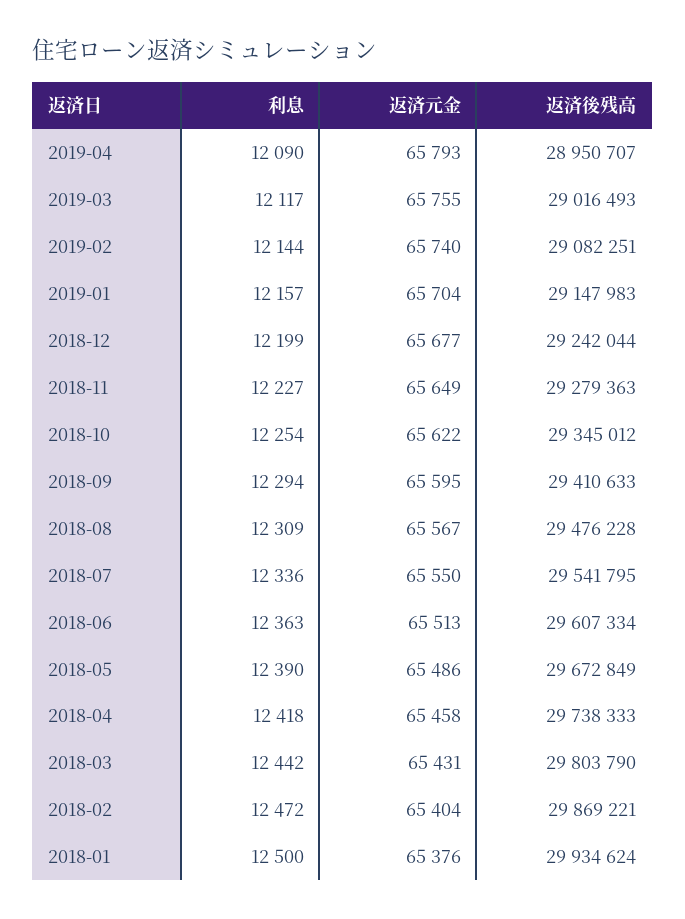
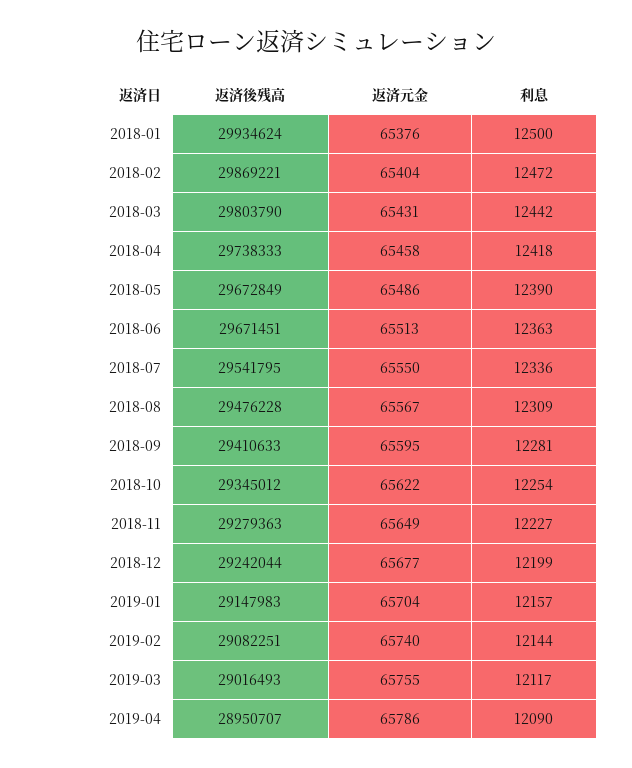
  {
    "利息": {
      "2019-04": 12090,
      "2019-03": 12117,
      "2019-02": 12144,
      "2019-01": 12157,
      "2018-12": 12199,
      "2018-11": 12227,
      "2018-10": 12254,
-     "2018-09": 12294,
+     "2018-09": 12281,
      "2018-08": 12309,
      "2018-07": 12336,
      "2018-06": 12363,
      "2018-05": 12390,
      "2018-04": 12418,
      "2018-03": 12442,
      "2018-02": 12472,
      "2018-01": 12500
    },
    "返済元金": {
-     "2019-04": 65793,
+     "2019-04": 65786,
      "2019-03": 65755,
      "2019-02": 65740,
      "2019-01": 65704,
      "2018-12": 65677,
      "2018-11": 65649,
      "2018-10": 65622,
      "2018-09": 65595,
      "2018-08": 65567,
      "2018-07": 65550,
      "2018-06": 65513,
      "2018-05": 65486,
      "2018-04": 65458,
      "2018-03": 65431,
      "2018-02": 65404,
      "2018-01": 65376
    },
    "返済後残高": {
      "2019-04": 28950707,
      "2019-03": 29016493,
      "2019-02": 29082251,
      "2019-01": 29147983,
      "2018-12": 29242044,
      "2018-11": 29279363,
      "2018-10": 29345012,
      "2018-09": 29410633,
      "2018-08": 29476228,
      "2018-07": 29541795,
-     "2018-06": 29607334,
+     "2018-06": 29671451,
      "2018-05": 29672849,
      "2018-04": 29738333,
      "2018-03": 29803790,
      "2018-02": 29869221,
      "2018-01": 29934624
    }
  }

